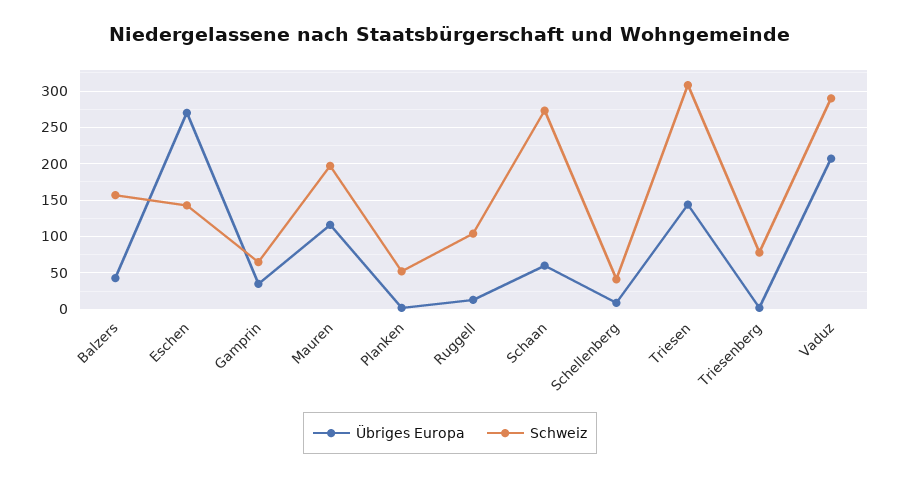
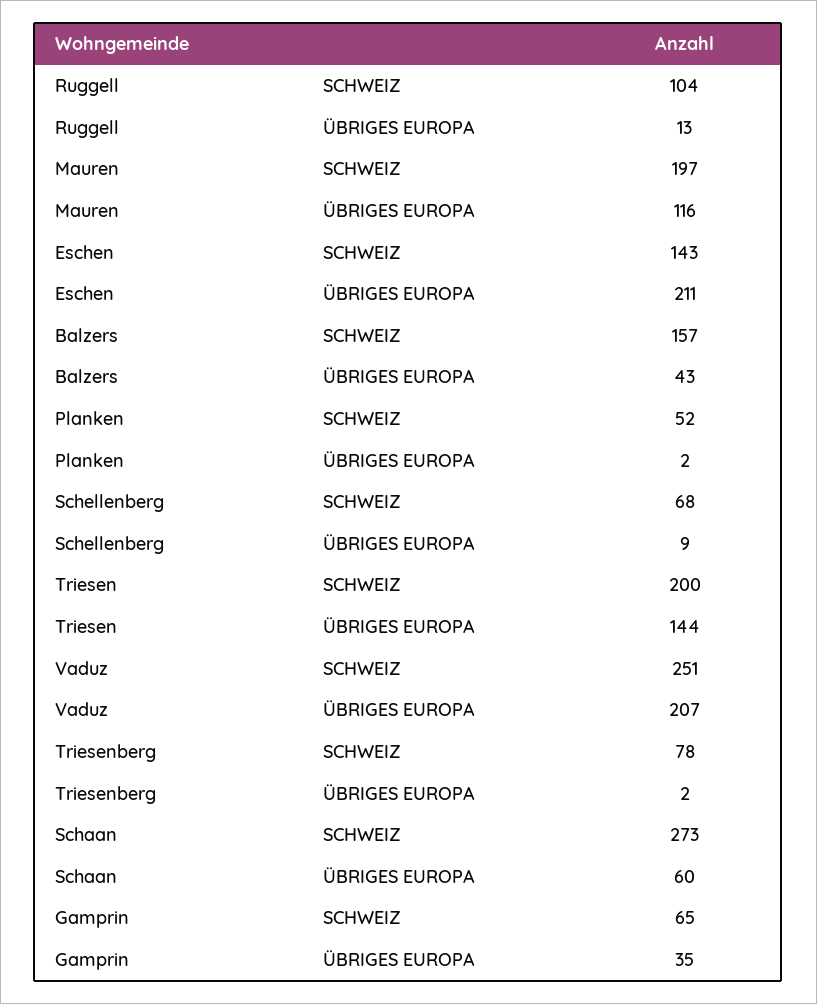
  {
    "Übriges Europa": {
      "Balzers": 43,
-     "Eschen": 270,
+     "Eschen": 211,
      "Gamprin": 35,
      "Mauren": 116,
      "Planken": 2,
      "Ruggell": 13,
      "Schaan": 60,
      "Schellenberg": 9,
      "Triesen": 144,
      "Triesenberg": 2,
      "Vaduz": 207
    },
    "Schweiz": {
      "Balzers": 157,
      "Eschen": 143,
      "Gamprin": 65,
      "Mauren": 197,
      "Planken": 52,
      "Ruggell": 104,
      "Schaan": 273,
-     "Schellenberg": 40,
+     "Schellenberg": 68,
-     "Triesen": 310,
+     "Triesen": 200,
      "Triesenberg": 78,
-     "Vaduz": 290
+     "Vaduz": 251
    }
  }

